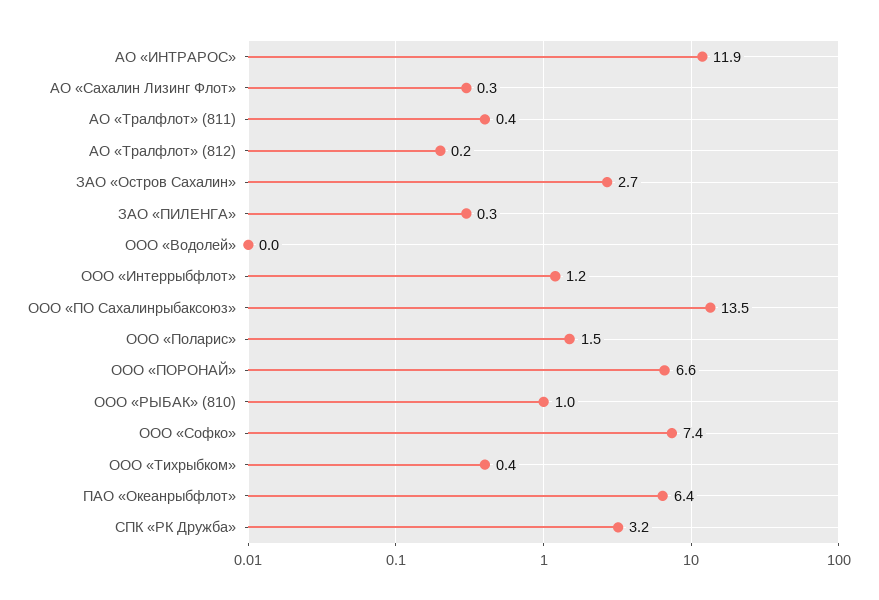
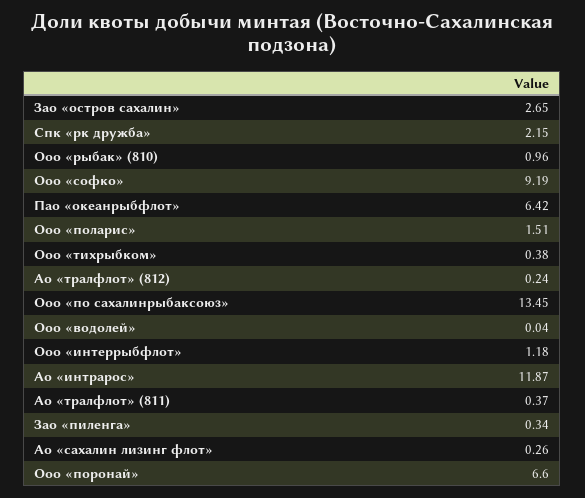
  {
    "АО «ИНТРАРОС»": 11.87,
    "АО «Сахалин Лизинг Флот»": 0.26,
    "АО «Тралфлот» (811)": 0.37,
    "АО «Тралфлот» (812)": 0.24,
    "ЗАО «Остров Сахалин»": 2.65,
    "ЗАО «ПИЛЕНГА»": 0.34,
    "ООО «Водолей»": 0.04,
    "ООО «Интеррыбфлот»": 1.18,
    "ООО «ПО Сахалинрыбаксоюз»": 13.45,
    "ООО «Поларис»": 1.51,
    "ООО «ПОРОНАЙ»": 6.6,
    "ООО «РЫБАК» (810)": 0.96,
-   "ООО «Софко»": 7.4,
+   "ООО «Софко»": 9.19,
    "ООО «Тихрыбком»": 0.38,
    "ПАО «Океанрыбфлот»": 6.42,
-   "СПК «РК Дружба»": 3.2
+   "СПК «РК Дружба»": 2.15
  }

